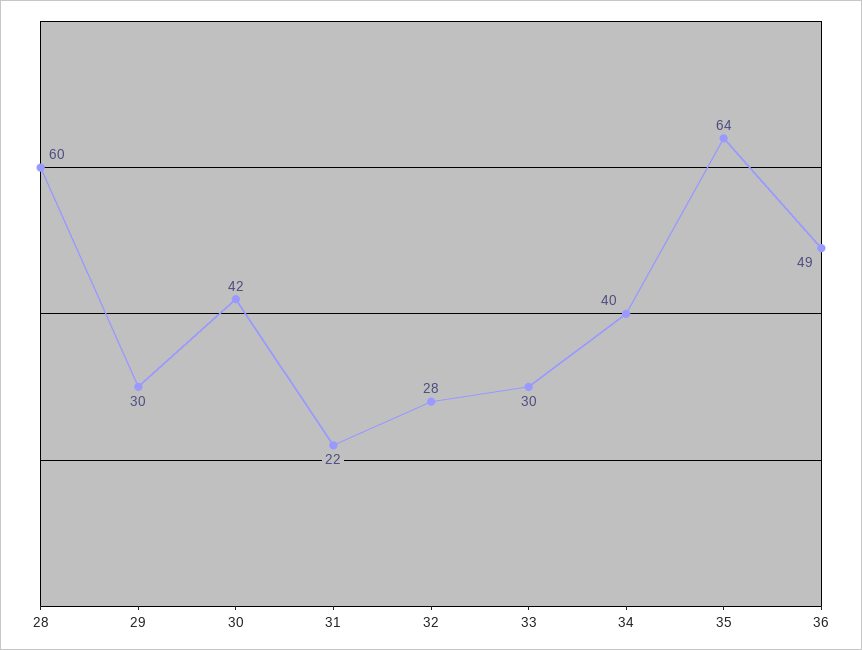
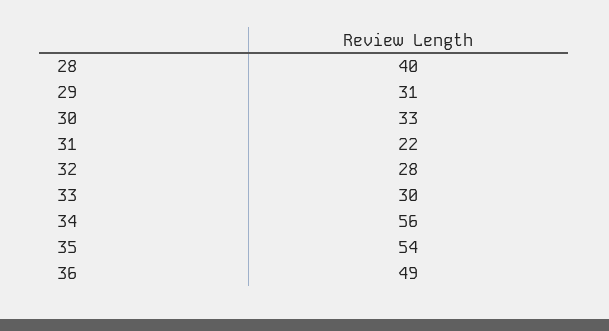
  {
-   "28": 60,
+   "28": 40,
-   "29": 30,
+   "29": 31,
-   "30": 42,
+   "30": 33,
    "31": 22,
    "32": 28,
    "33": 30,
-   "34": 40,
+   "34": 56,
-   "35": 64,
+   "35": 54,
    "36": 49
  }

